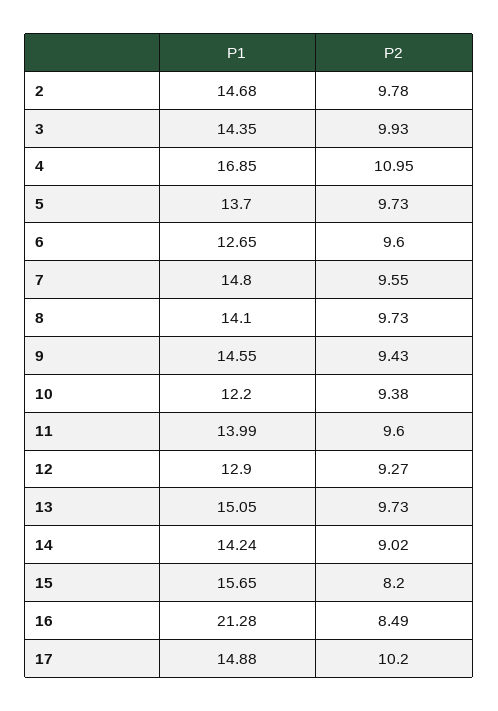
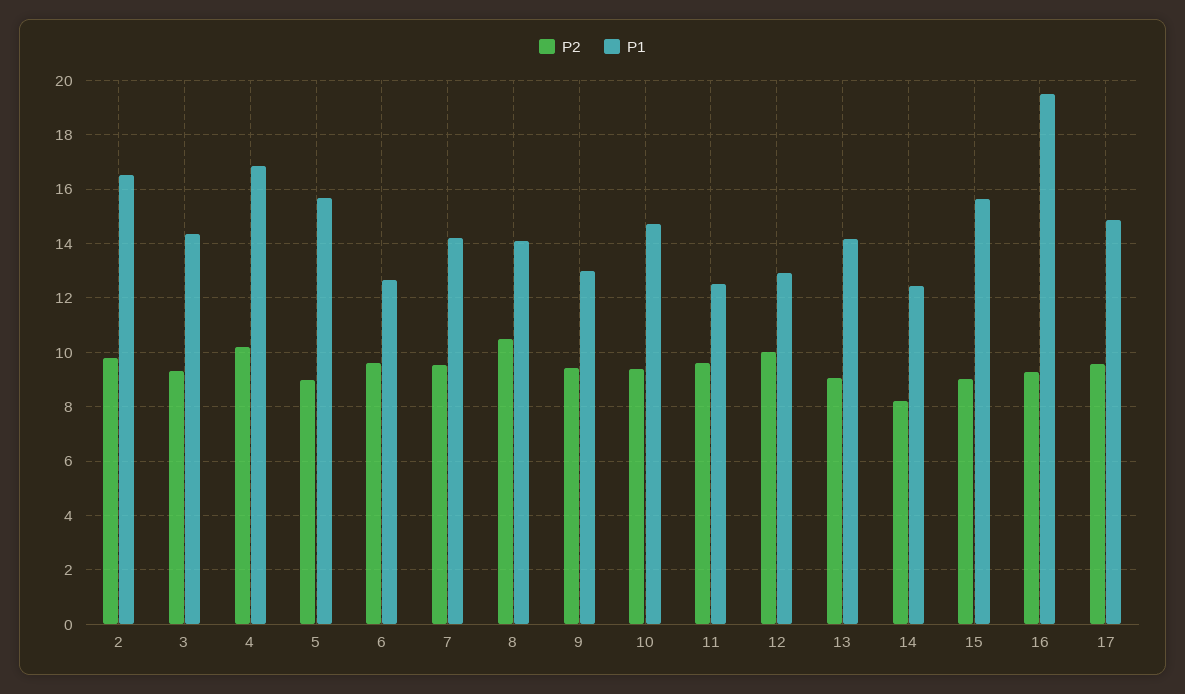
  {
    "P1": {
-     "2": 14.68,
+     "2": 16.5,
      "3": 14.35,
      "4": 16.85,
-     "5": 13.7,
+     "5": 15.75,
      "6": 12.65,
-     "7": 14.8,
+     "7": 14.25,
      "8": 14.1,
-     "9": 14.55,
+     "9": 13,
-     "10": 12.2,
+     "10": 14.75,
-     "11": 13.99,
+     "11": 12.5,
      "12": 12.9,
-     "13": 15.05,
+     "13": 14.25,
-     "14": 14.24,
+     "14": 12.5,
      "15": 15.65,
-     "16": 21.28,
+     "16": 19.5,
      "17": 14.88
    },
    "P2": {
      "2": 9.78,
-     "3": 9.93,
+     "3": 9.25,
-     "4": 10.95,
+     "4": 10.25,
-     "5": 9.73,
+     "5": 9,
      "6": 9.6,
      "7": 9.55,
-     "8": 9.73,
+     "8": 10.5,
      "9": 9.43,
      "10": 9.38,
      "11": 9.6,
-     "12": 9.27,
+     "12": 10,
-     "13": 9.73,
+     "13": 9,
-     "14": 9.02,
+     "14": 8.25,
-     "15": 8.2,
+     "15": 9,
-     "16": 8.49,
+     "16": 9.25,
-     "17": 10.2
+     "17": 9.5
    }
  }

